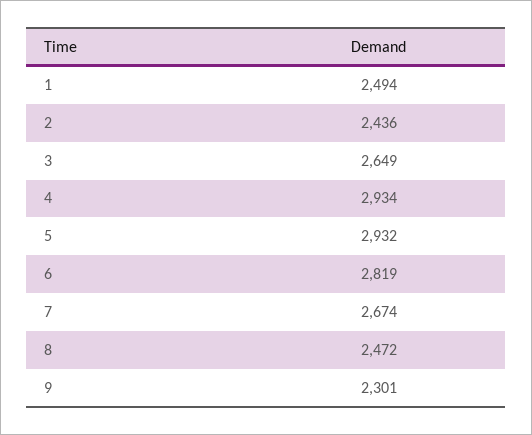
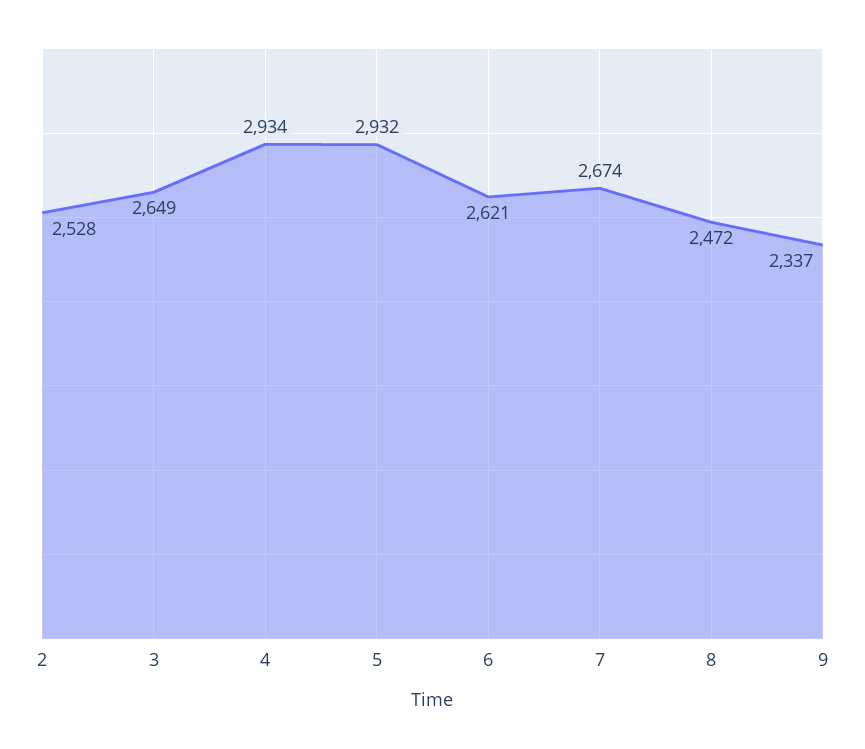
  {
-   "1": 2494,
-   "2": 2436,
+   "2": 2528,
    "3": 2649,
    "4": 2934,
    "5": 2932,
-   "6": 2819,
+   "6": 2621,
    "7": 2674,
    "8": 2472,
-   "9": 2301
+   "9": 2337
  }

